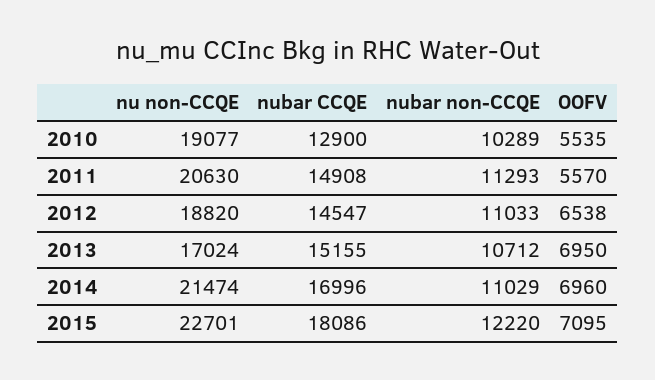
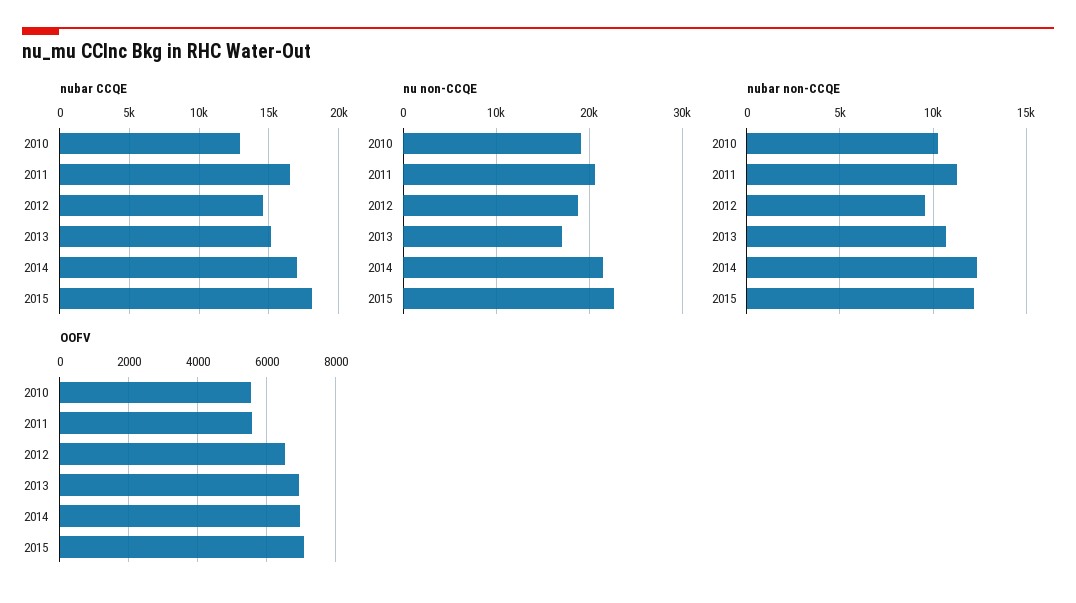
  {
    "nu non-CCQE": {
      "2010": 19077,
      "2011": 20630,
      "2012": 18820,
      "2013": 17024,
      "2014": 21474,
      "2015": 22701
    },
    "nubar CCQE": {
      "2010": 12900,
-     "2011": 14908,
+     "2011": 16500,
      "2012": 14547,
      "2013": 15155,
      "2014": 16996,
      "2015": 18086
    },
    "nubar non-CCQE": {
      "2010": 10289,
      "2011": 11293,
-     "2012": 11033,
+     "2012": 9500,
      "2013": 10712,
-     "2014": 11029,
+     "2014": 12500,
      "2015": 12220
    },
    "OOFV": {
      "2010": 5535,
      "2011": 5570,
      "2012": 6538,
      "2013": 6950,
      "2014": 6960,
      "2015": 7095
    }
  }

